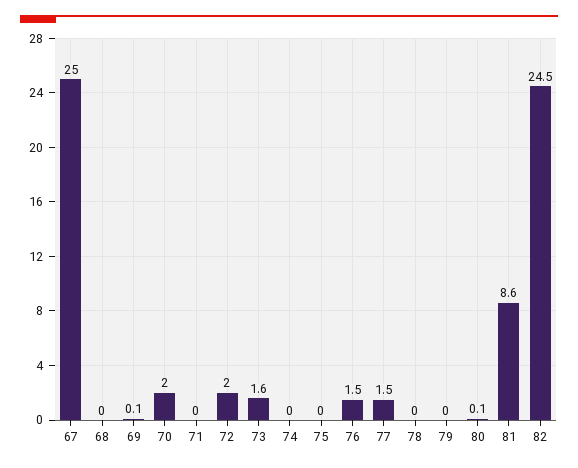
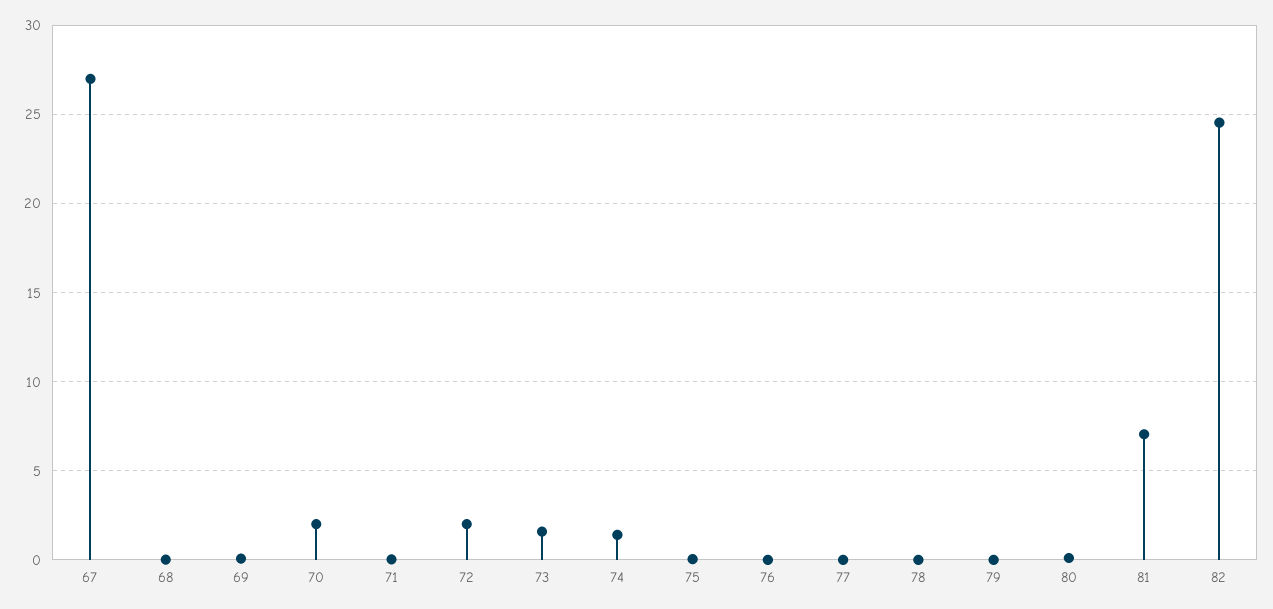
  {
-   "67": 25,
+   "67": 27,
    "68": 0,
    "69": 0.1,
    "70": 2,
    "71": 0,
    "72": 2,
    "73": 1.6,
-   "74": 0,
+   "74": 1.5,
    "75": 0,
-   "76": 1.5,
+   "76": 0,
-   "77": 1.5,
+   "77": 0,
    "78": 0,
    "79": 0,
    "80": 0.1,
-   "81": 8.6,
+   "81": 7,
    "82": 24.5
  }

